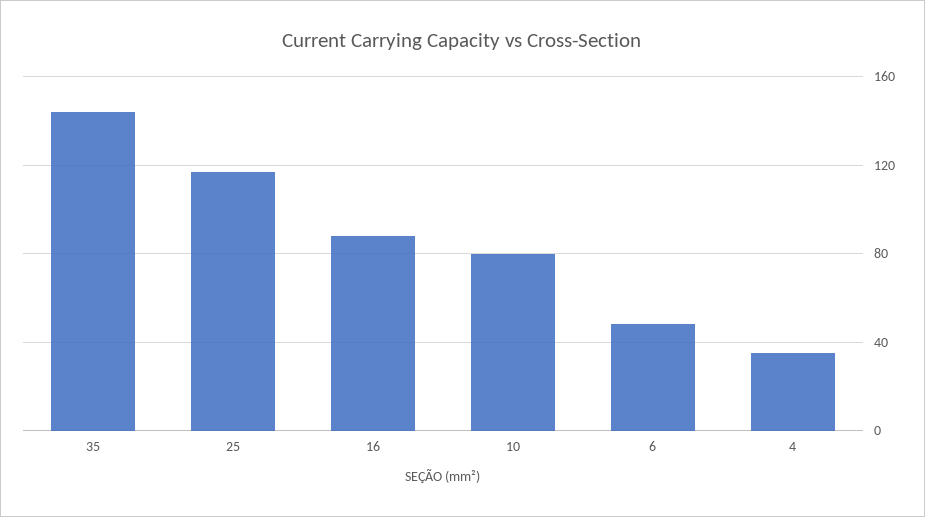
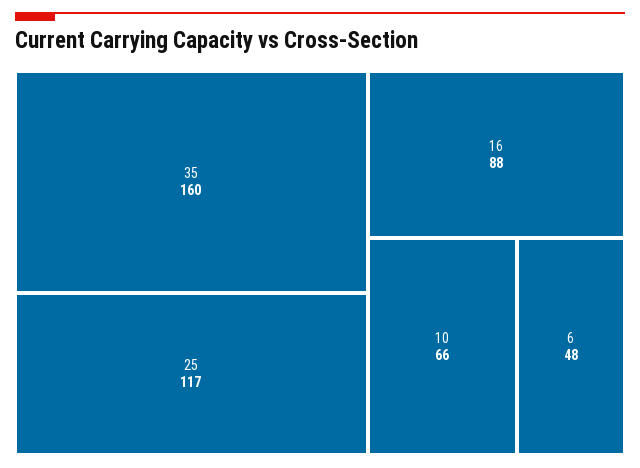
  {
-   "35": 145,
+   "35": 160,
    "25": 117,
    "16": 88,
-   "10": 80,
+   "10": 66,
-   "6": 48,
+   "6": 48
-   "4": 35
  }

